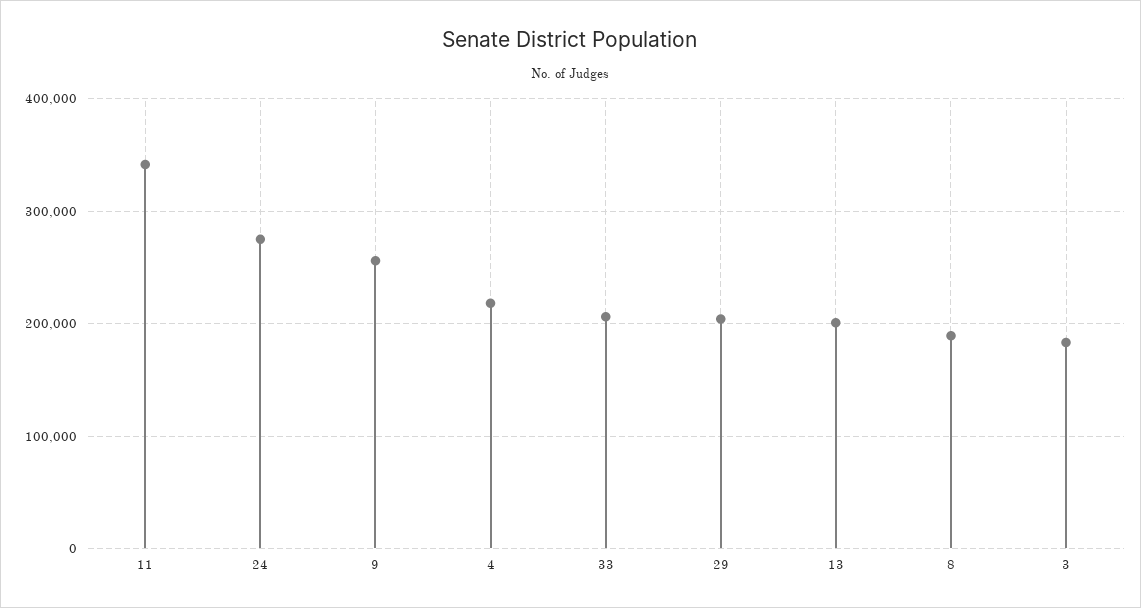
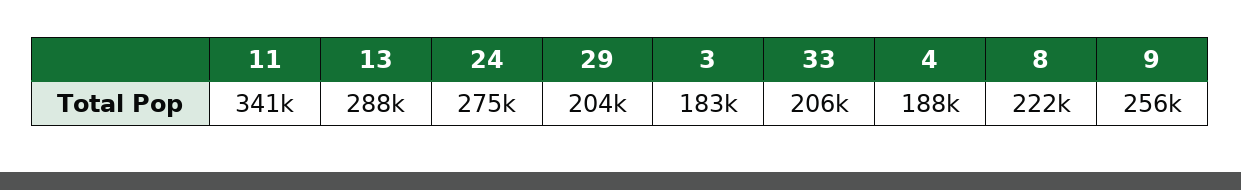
  {
    "11": 341000,
    "24": 275000,
    "9": 256000,
-   "4": 220000,
+   "4": 188000,
    "33": 206000,
    "29": 204000,
-   "13": 200000,
+   "13": 288000,
-   "8": 190000,
+   "8": 222000,
    "3": 183000
  }

